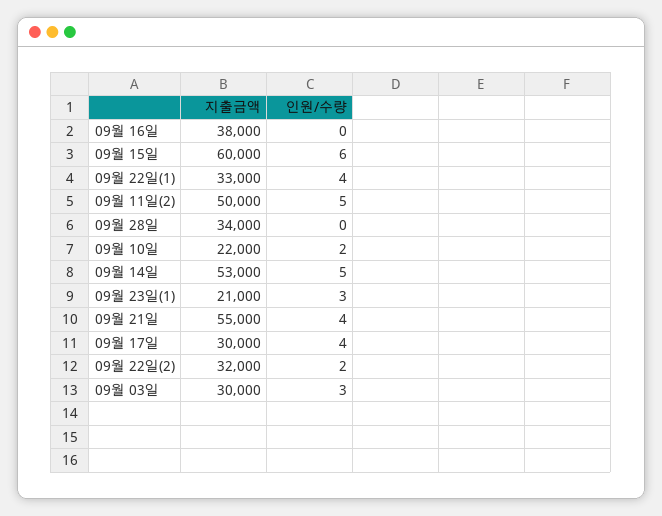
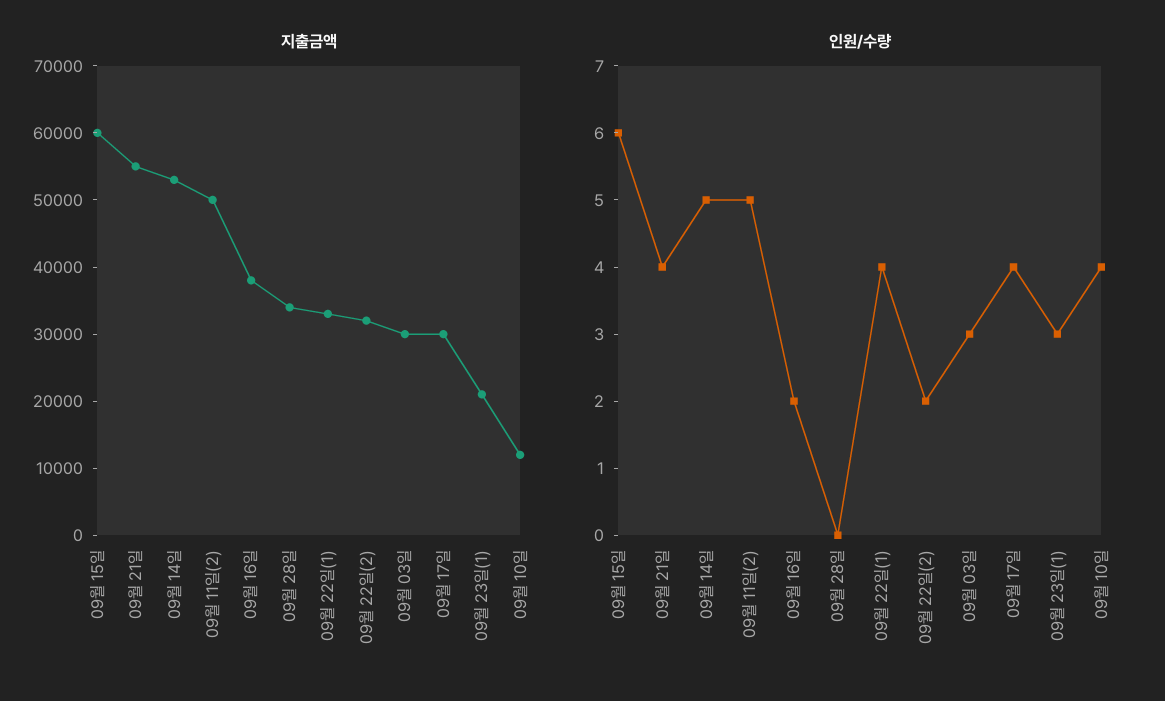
  {
    "지출금액": {
      "09월 16일": 38000,
      "09월 15일": 60000,
      "09월 22일(1)": 33000,
      "09월 11일(2)": 50000,
      "09월 28일": 34000,
-     "09월 10일": 22000,
+     "09월 10일": 12000,
      "09월 14일": 53000,
      "09월 23일(1)": 21000,
      "09월 21일": 55000,
      "09월 17일": 30000,
      "09월 22일(2)": 32000,
      "09월 03일": 30000
    },
    "인원/수량": {
-     "09월 16일": 0,
+     "09월 16일": 2,
      "09월 15일": 6,
      "09월 22일(1)": 4,
      "09월 11일(2)": 5,
      "09월 28일": 0,
-     "09월 10일": 2,
+     "09월 10일": 4,
      "09월 14일": 5,
      "09월 23일(1)": 3,
      "09월 21일": 4,
      "09월 17일": 4,
      "09월 22일(2)": 2,
      "09월 03일": 3
    }
  }

